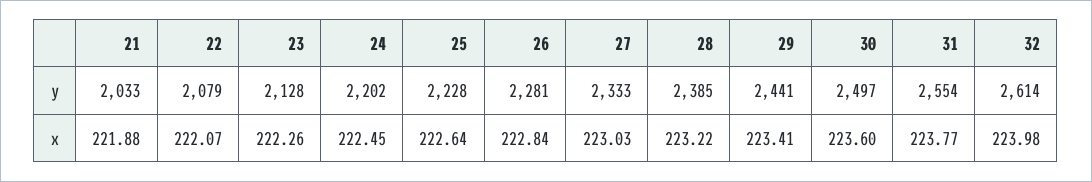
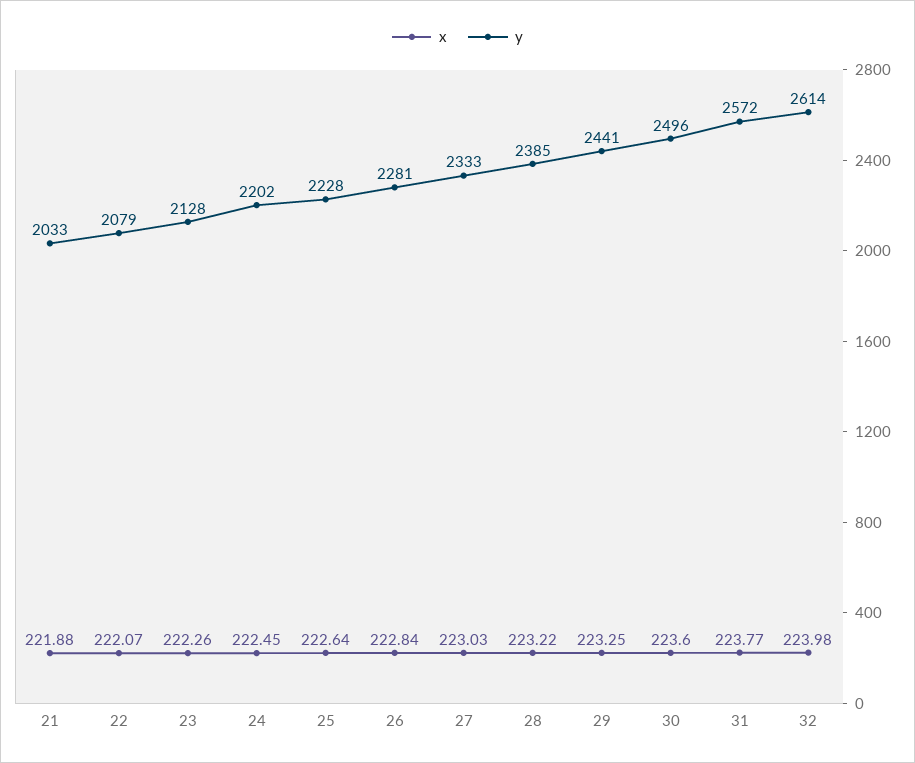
  {
    "y": {
      "21": 2033,
      "22": 2079,
      "23": 2128,
      "24": 2202,
      "25": 2228,
      "26": 2281,
      "27": 2333,
      "28": 2385,
      "29": 2441,
-     "30": 2497,
+     "30": 2496,
-     "31": 2554,
+     "31": 2572,
      "32": 2614
    },
    "x": {
      "21": 221.88,
      "22": 222.07,
      "23": 222.26,
      "24": 222.45,
      "25": 222.64,
      "26": 222.84,
      "27": 223.03,
      "28": 223.22,
-     "29": 223.41,
+     "29": 223.25,
      "30": 223.6,
      "31": 223.77,
      "32": 223.98
    }
  }

